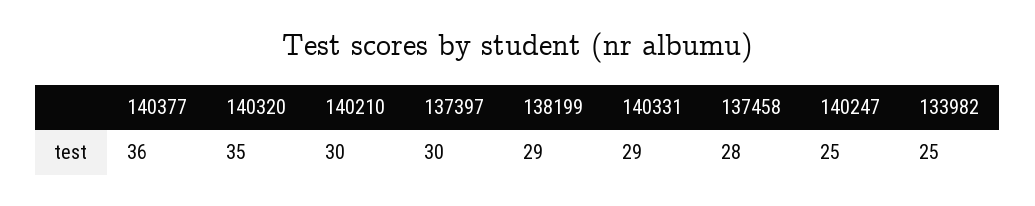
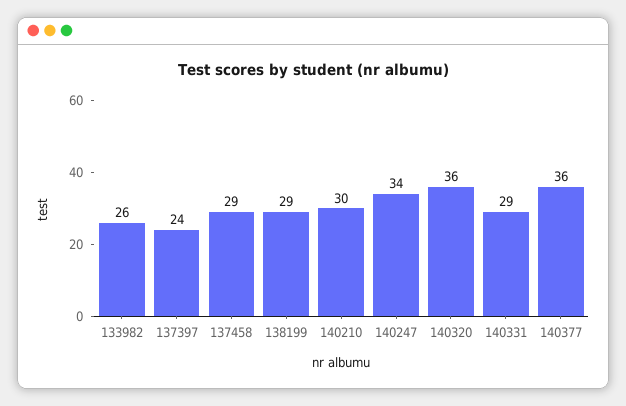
  {
    "140377": 36,
-   "140320": 35,
+   "140320": 36,
    "140210": 30,
-   "137397": 30,
+   "137397": 24,
    "138199": 29,
    "140331": 29,
-   "137458": 28,
+   "137458": 29,
-   "140247": 25,
+   "140247": 34,
-   "133982": 25
+   "133982": 26
  }

